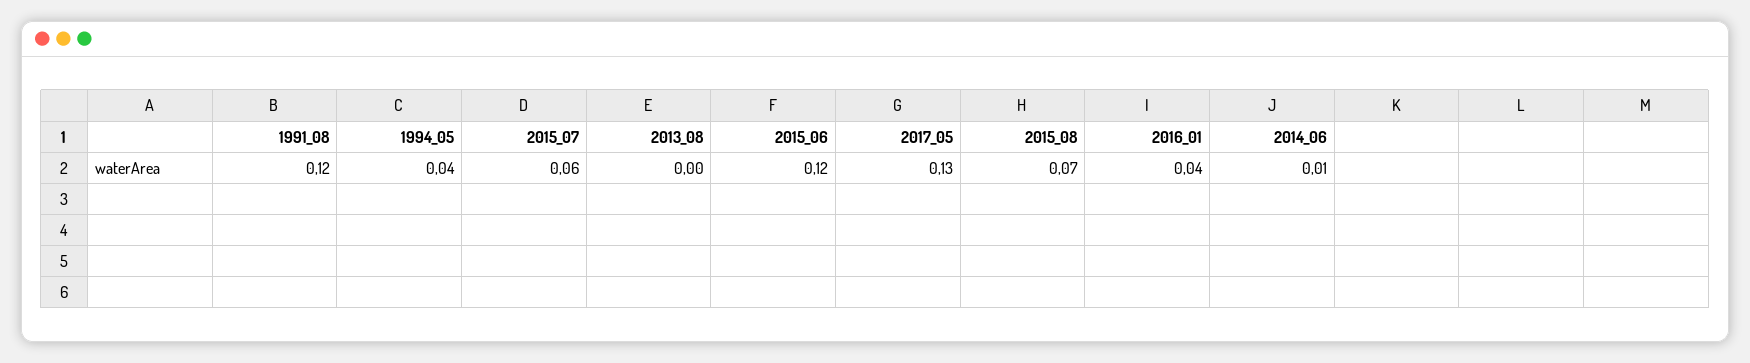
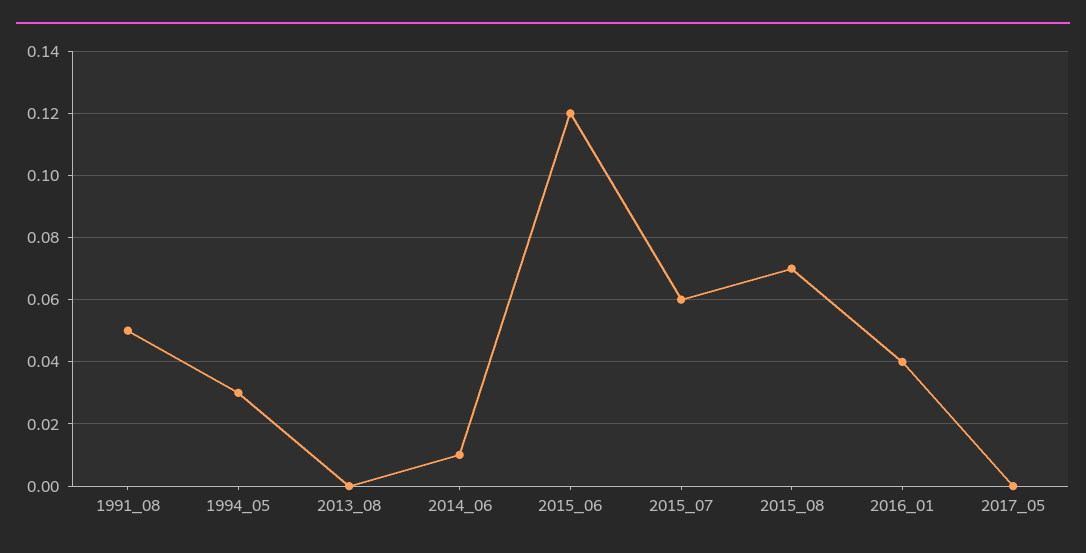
  {
-   "1991_08": 0.12,
+   "1991_08": 0.05,
-   "1994_05": 0.04,
+   "1994_05": 0.03,
    "2015_07": 0.06,
    "2013_08": 0,
    "2015_06": 0.12,
-   "2017_05": 0.13,
+   "2017_05": 0,
    "2015_08": 0.07,
    "2016_01": 0.04,
    "2014_06": 0.01
  }

